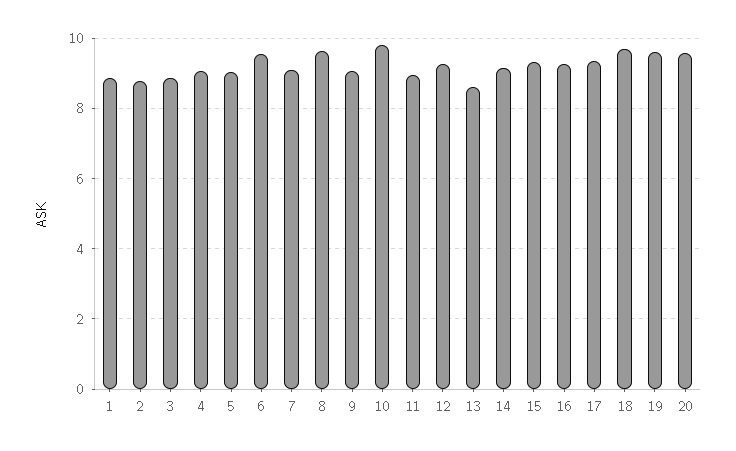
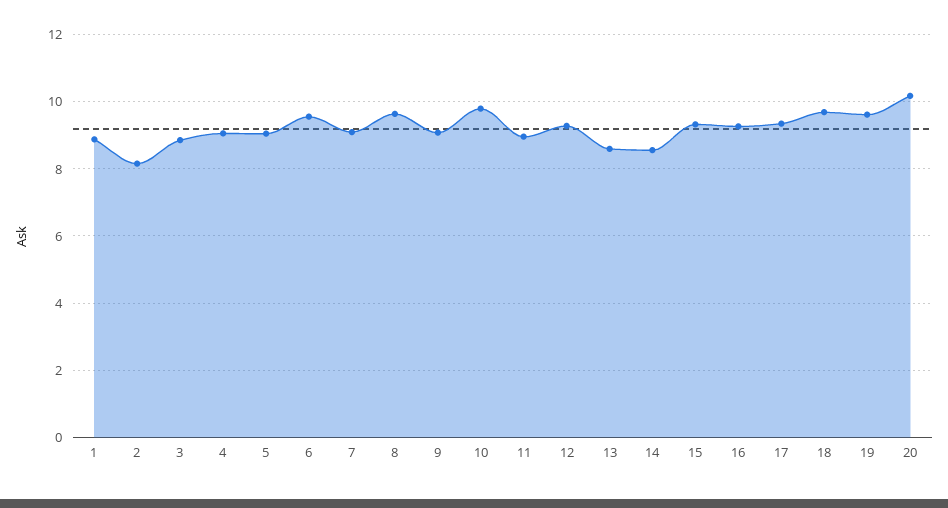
  {
    "1": 8.8,
-   "2": 8.8,
+   "2": 8.2,
    "3": 8.8,
    "4": 9,
    "5": 9,
    "6": 9.6,
    "7": 9.2,
    "8": 9.6,
    "9": 9,
    "10": 9.8,
    "11": 9,
    "12": 9.2,
    "13": 8.6,
-   "14": 9.2,
+   "14": 8.6,
    "15": 9.4,
    "16": 9.2,
    "17": 9.4,
    "18": 9.6,
    "19": 9.6,
-   "20": 9.6
+   "20": 10.2
  }

